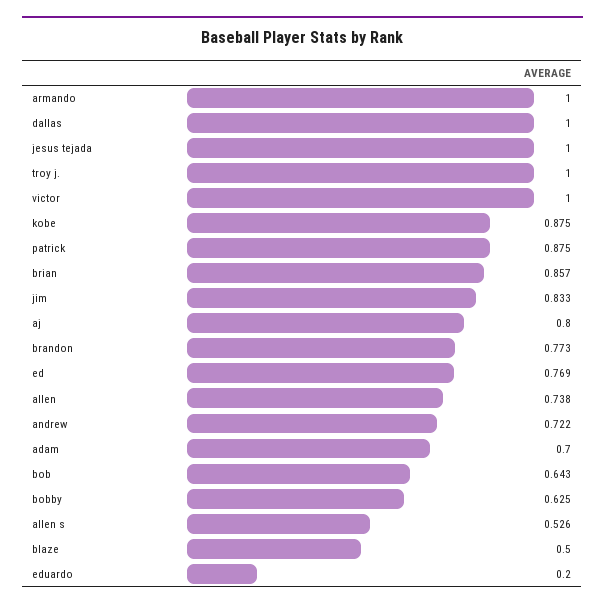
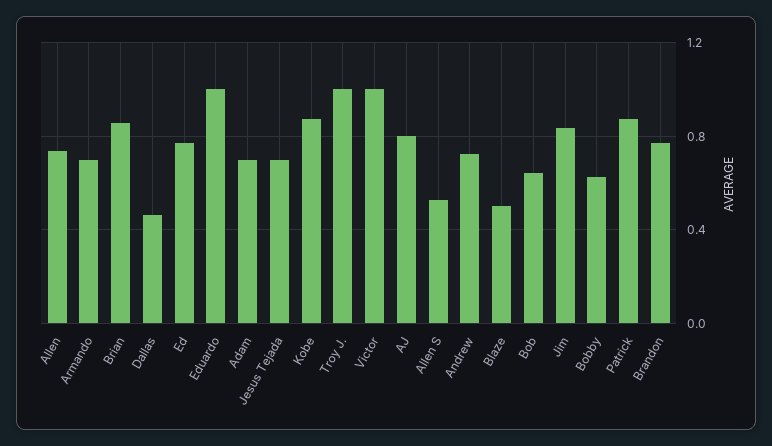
  {
-   "armando": 1,
+   "armando": 0.7,
-   "dallas": 1,
+   "dallas": 0.45,
-   "jesus tejada": 1,
+   "jesus tejada": 0.7,
    "troy j.": 1,
    "victor": 1,
    "kobe": 0.875,
    "patrick": 0.875,
    "brian": 0.857,
    "jim": 0.833,
    "aj": 0.8,
    "brandon": 0.773,
    "ed": 0.769,
    "allen": 0.738,
    "andrew": 0.722,
    "adam": 0.7,
    "bob": 0.643,
    "bobby": 0.625,
    "allen s": 0.526,
    "blaze": 0.5,
-   "eduardo": 0.2
+   "eduardo": 1
  }

